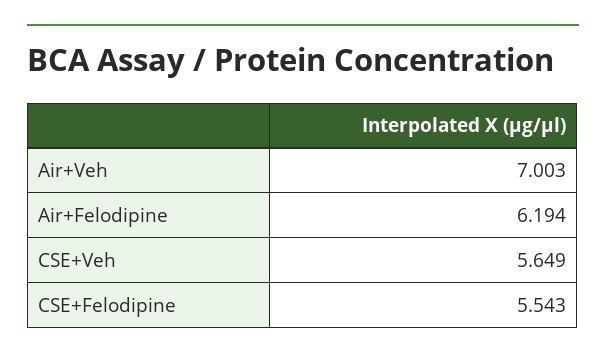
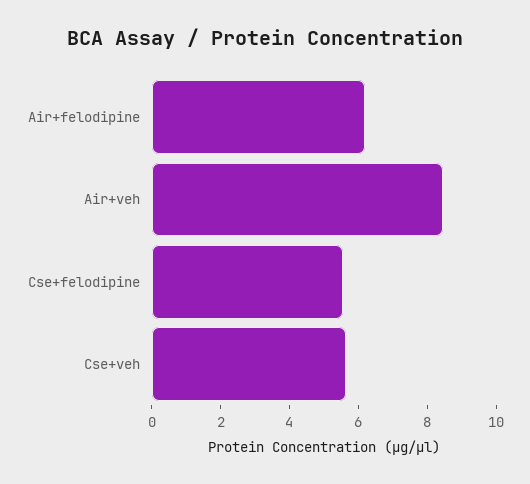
  {
-   "Air+Veh": 7.003,
+   "Air+Veh": 8.5,
    "Air+Felodipine": 6.194,
    "CSE+Veh": 5.649,
    "CSE+Felodipine": 5.543
  }

